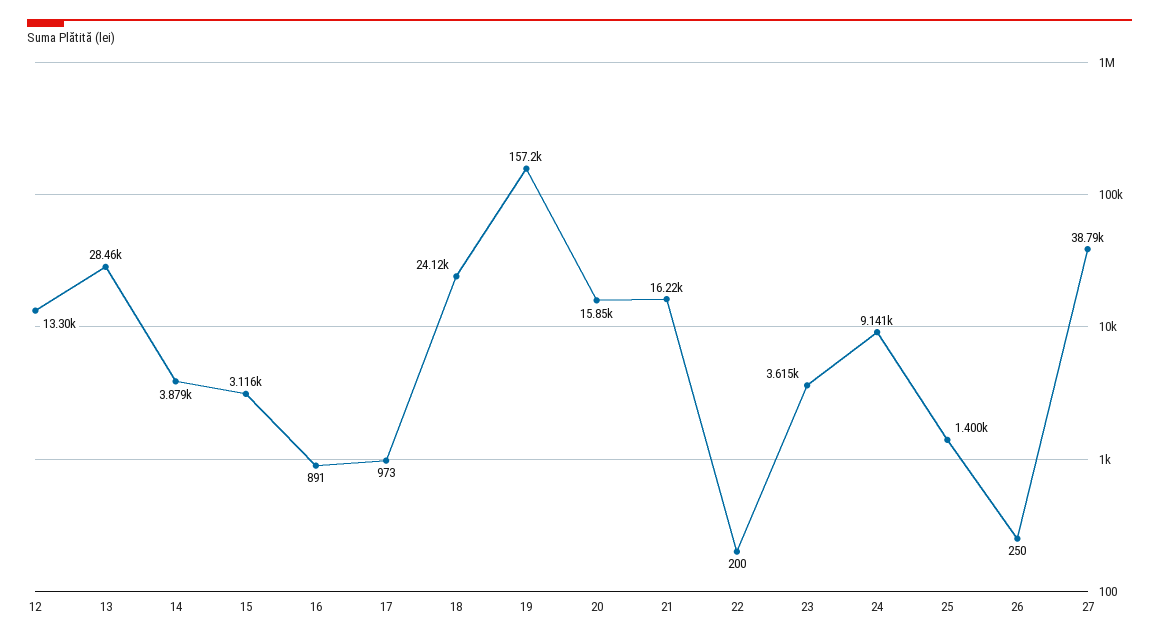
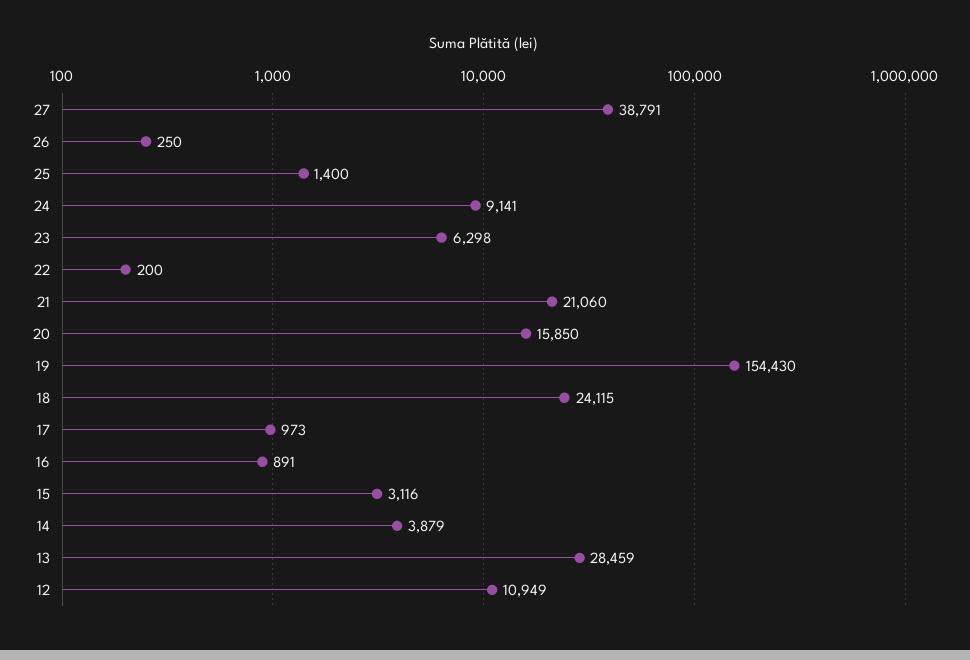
  {
-   "12": 13300,
+   "12": 10949,
    "13": 28459,
    "14": 3879,
    "15": 3116,
    "16": 891,
    "17": 973,
    "18": 24115,
-   "19": 157200,
+   "19": 154430,
    "20": 15850,
-   "21": 16220,
+   "21": 21060,
    "22": 200,
-   "23": 3615,
+   "23": 6298,
    "24": 9141,
    "25": 1400,
    "26": 250,
    "27": 38791
  }

